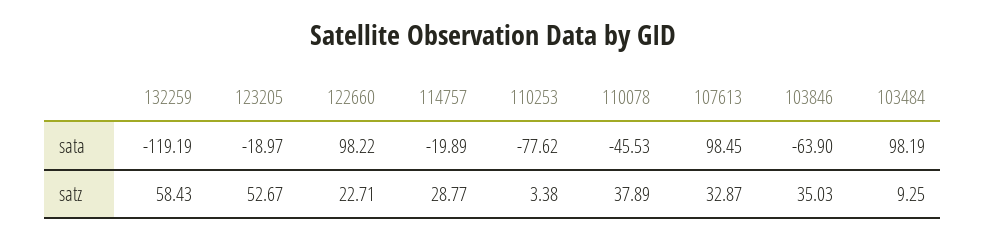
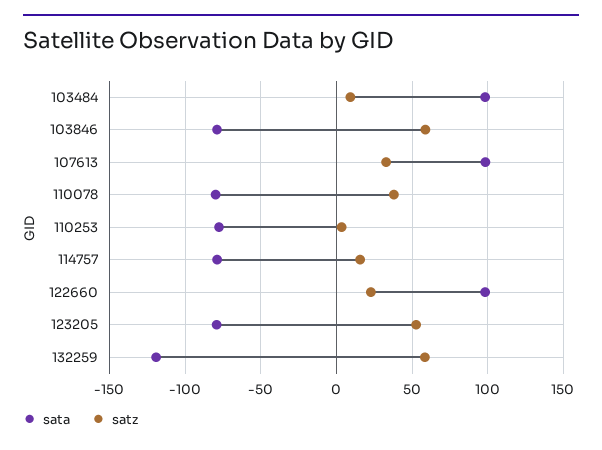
  {
    "sata": {
      "132259": -119.19,
-     "123205": -18.97,
+     "123205": -80,
      "122660": 98.22,
-     "114757": -19.89,
+     "114757": -80,
      "110253": -77.62,
-     "110078": -45.53,
+     "110078": -80,
      "107613": 98.45,
-     "103846": -63.9,
+     "103846": -80,
      "103484": 98.19
    },
    "satz": {
      "132259": 58.43,
      "123205": 52.67,
      "122660": 22.71,
-     "114757": 28.77,
+     "114757": 15,
      "110253": 3.38,
      "110078": 37.89,
      "107613": 32.87,
-     "103846": 35.03,
+     "103846": 60,
      "103484": 9.25
    }
  }

